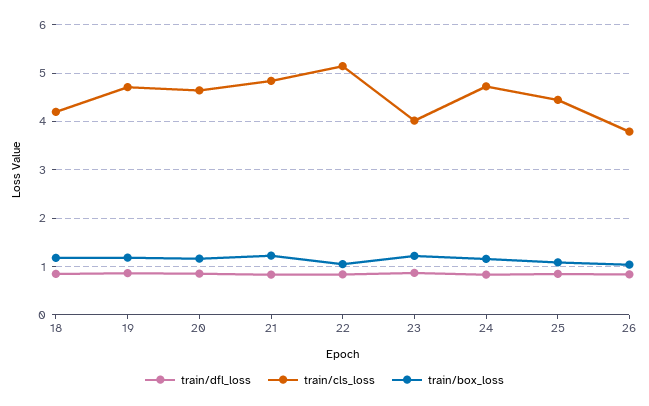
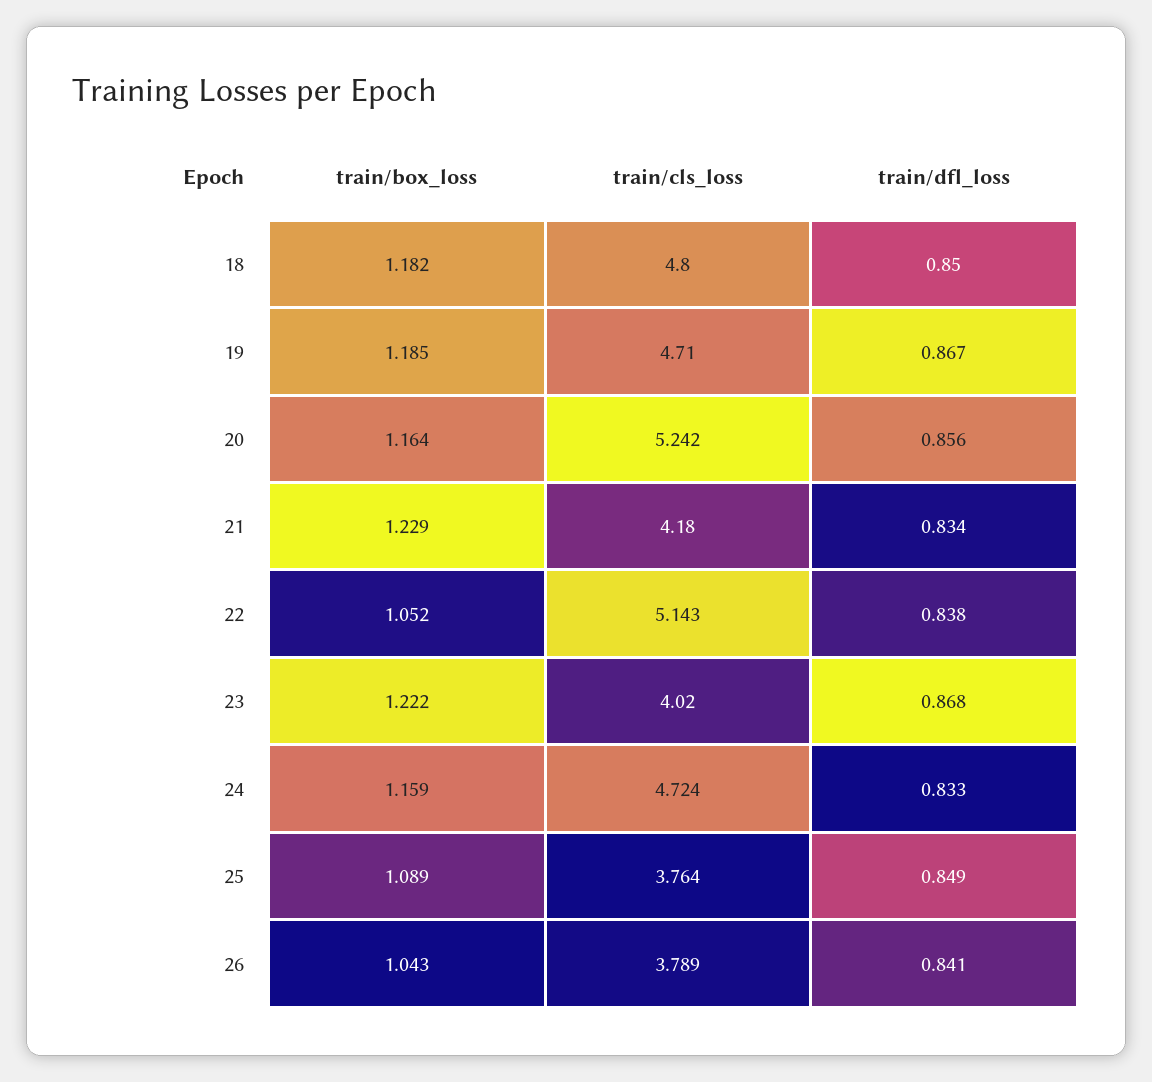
  {
    "train/dfl_loss": {
      "18": 0.85,
      "19": 0.867,
      "20": 0.856,
      "21": 0.834,
      "22": 0.838,
      "23": 0.868,
      "24": 0.833,
      "25": 0.849,
      "26": 0.841
    },
    "train/cls_loss": {
-     "18": 4.2,
+     "18": 4.8,
      "19": 4.71,
-     "20": 4.6,
+     "20": 5.242,
-     "21": 4.8,
+     "21": 4.18,
      "22": 5.143,
      "23": 4.02,
      "24": 4.724,
-     "25": 4.4,
+     "25": 3.764,
      "26": 3.789
    },
    "train/box_loss": {
      "18": 1.182,
      "19": 1.185,
      "20": 1.164,
      "21": 1.229,
      "22": 1.052,
      "23": 1.222,
      "24": 1.159,
      "25": 1.089,
      "26": 1.043
    }
  }

